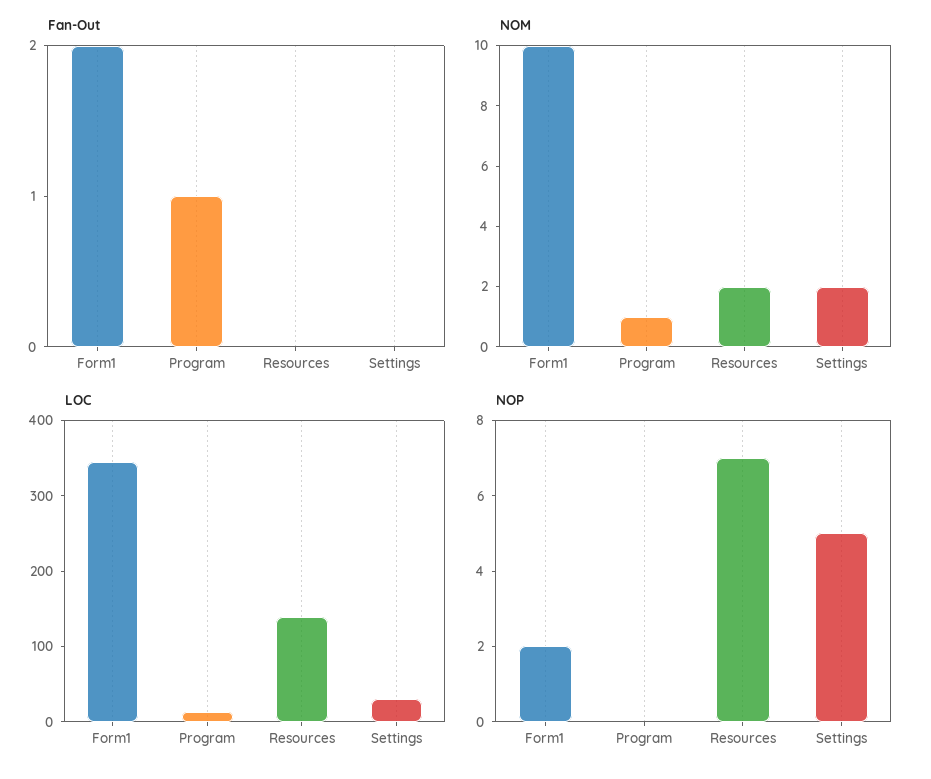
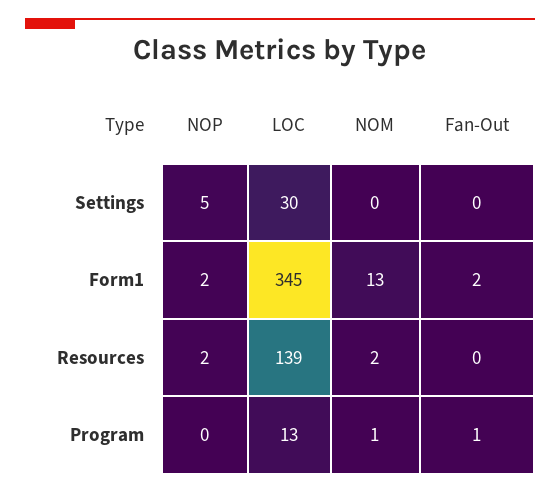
  {
    "Fan-Out": {
      "Form1": 2,
      "Program": 1,
      "Resources": 0,
      "Settings": 0
    },
    "NOM": {
-     "Form1": 10,
+     "Form1": 13,
      "Program": 1,
      "Resources": 2,
-     "Settings": 2
+     "Settings": 0
    },
    "LOC": {
      "Form1": 345,
      "Program": 13,
      "Resources": 139,
      "Settings": 30
    },
    "NOP": {
      "Form1": 2,
      "Program": 0,
-     "Resources": 7,
+     "Resources": 2,
      "Settings": 5
    }
  }

